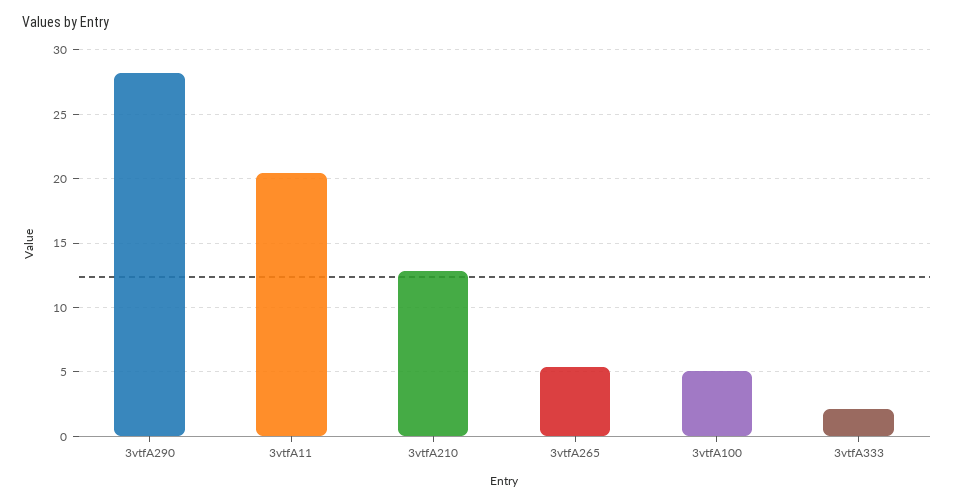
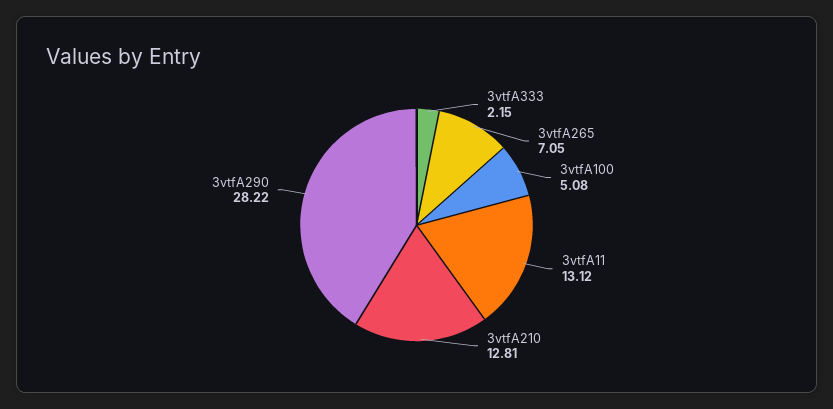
  {
    "3vtfA290": 28.22,
-   "3vtfA11": 20.5,
+   "3vtfA11": 13.12,
    "3vtfA210": 12.81,
-   "3vtfA265": 5.5,
+   "3vtfA265": 7.05,
    "3vtfA100": 5.08,
    "3vtfA333": 2.15
  }

